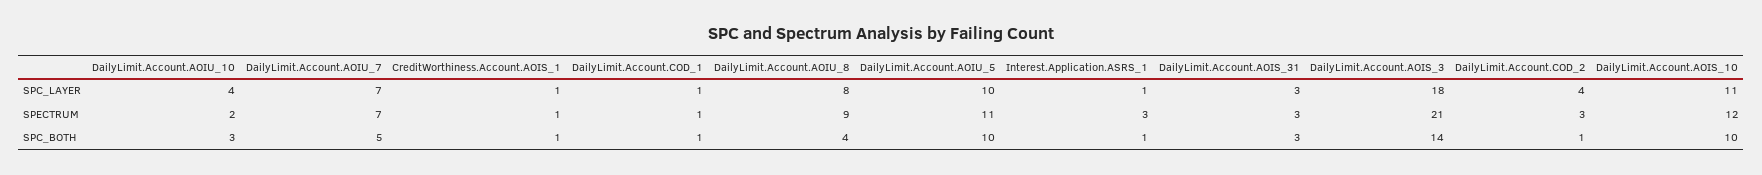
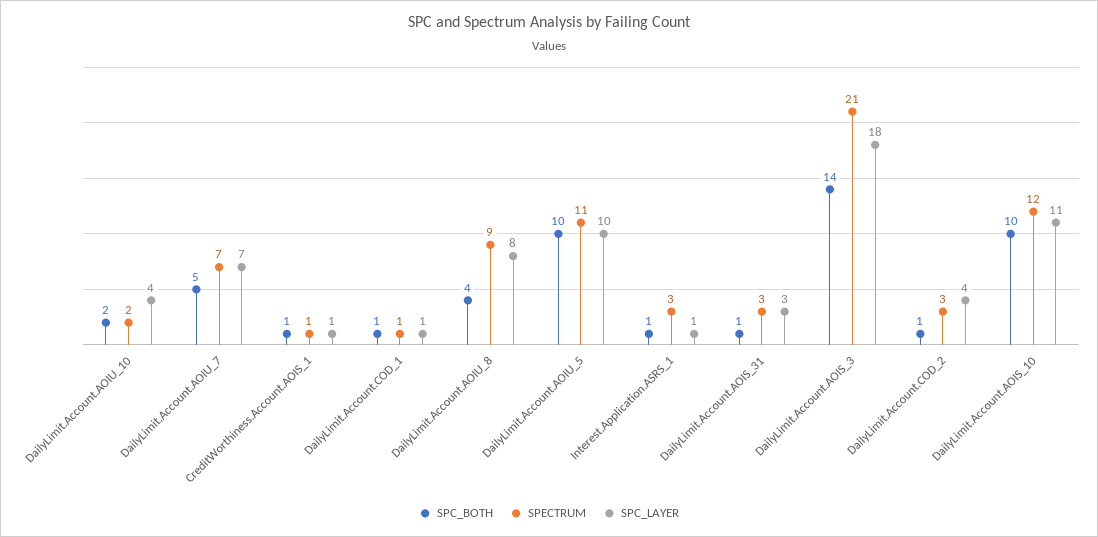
  {
    "SPC_LAYER": {
      "DailyLimit.Account.AOIU_10": 4,
      "DailyLimit.Account.AOIU_7": 7,
      "CreditWorthiness.Account.AOIS_1": 1,
      "DailyLimit.Account.COD_1": 1,
      "DailyLimit.Account.AOIU_8": 8,
      "DailyLimit.Account.AOIU_5": 10,
      "Interest.Application.ASRS_1": 1,
      "DailyLimit.Account.AOIS_31": 3,
      "DailyLimit.Account.AOIS_3": 18,
      "DailyLimit.Account.COD_2": 4,
      "DailyLimit.Account.AOIS_10": 11
    },
    "SPECTRUM": {
      "DailyLimit.Account.AOIU_10": 2,
      "DailyLimit.Account.AOIU_7": 7,
      "CreditWorthiness.Account.AOIS_1": 1,
      "DailyLimit.Account.COD_1": 1,
      "DailyLimit.Account.AOIU_8": 9,
      "DailyLimit.Account.AOIU_5": 11,
      "Interest.Application.ASRS_1": 3,
      "DailyLimit.Account.AOIS_31": 3,
      "DailyLimit.Account.AOIS_3": 21,
      "DailyLimit.Account.COD_2": 3,
      "DailyLimit.Account.AOIS_10": 12
    },
    "SPC_BOTH": {
-     "DailyLimit.Account.AOIU_10": 3,
+     "DailyLimit.Account.AOIU_10": 2,
      "DailyLimit.Account.AOIU_7": 5,
      "CreditWorthiness.Account.AOIS_1": 1,
      "DailyLimit.Account.COD_1": 1,
      "DailyLimit.Account.AOIU_8": 4,
      "DailyLimit.Account.AOIU_5": 10,
      "Interest.Application.ASRS_1": 1,
-     "DailyLimit.Account.AOIS_31": 3,
+     "DailyLimit.Account.AOIS_31": 1,
      "DailyLimit.Account.AOIS_3": 14,
      "DailyLimit.Account.COD_2": 1,
      "DailyLimit.Account.AOIS_10": 10
    }
  }

